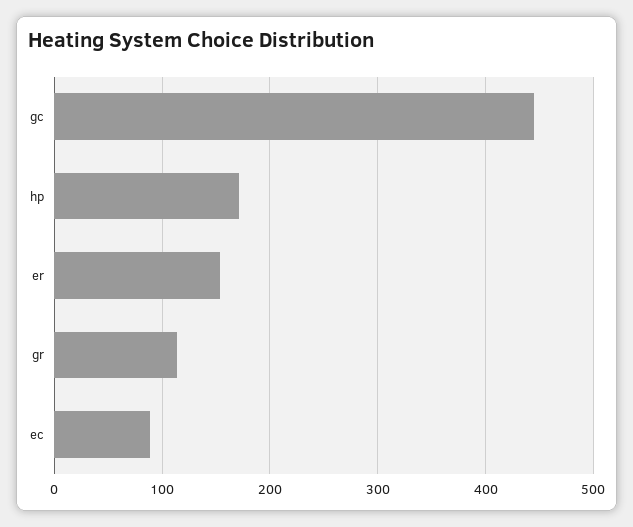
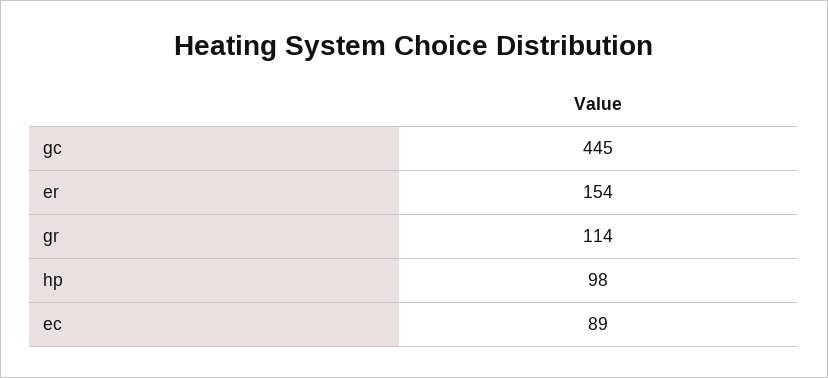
  {
    "gc": 445,
-   "hp": 170,
+   "hp": 98,
    "er": 154,
    "gr": 114,
    "ec": 89
  }

